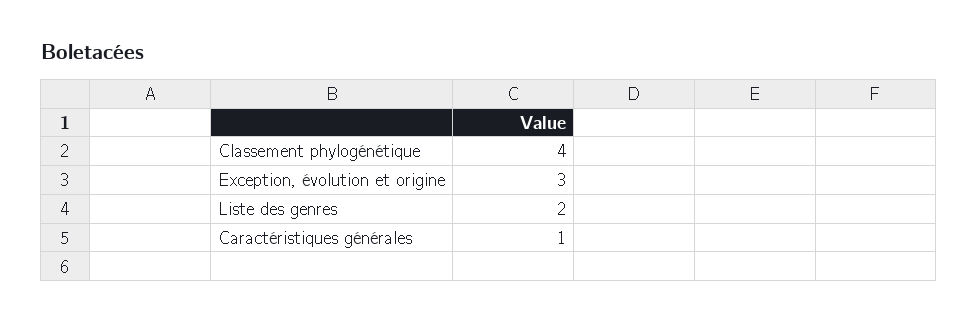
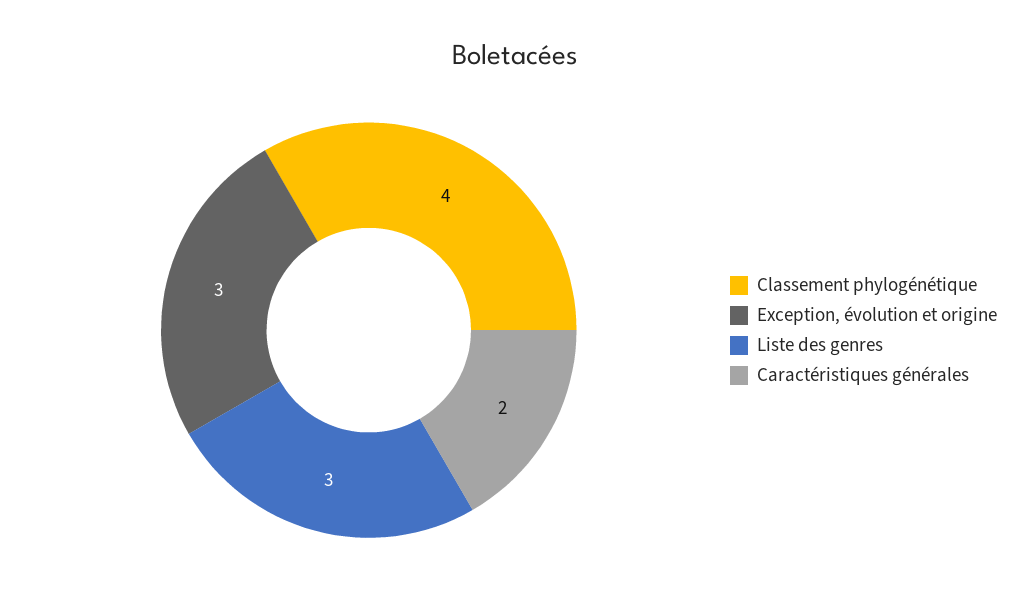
  {
    "Classement phylogénétique": 4,
    "Exception, évolution et origine": 3,
-   "Liste des genres": 2,
+   "Liste des genres": 3,
-   "Caractéristiques générales": 1
+   "Caractéristiques générales": 2
  }

